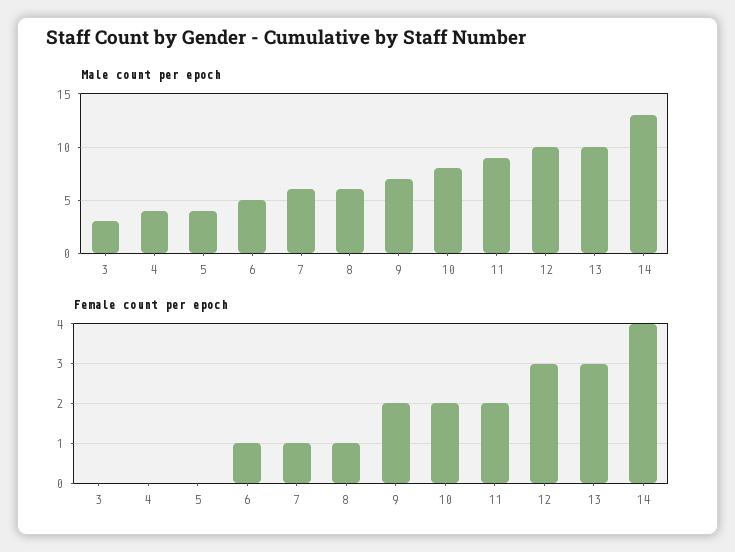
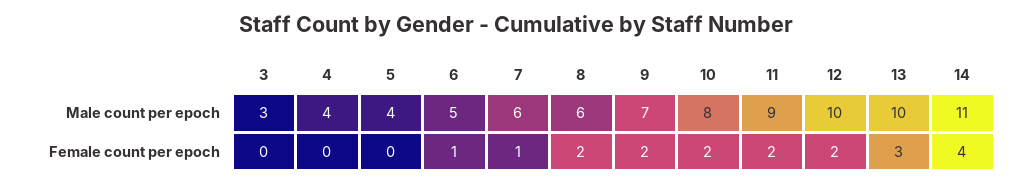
  {
    "Male count per epoch": {
      "3": 3,
      "4": 4,
      "5": 4,
      "6": 5,
      "7": 6,
      "8": 6,
      "9": 7,
      "10": 8,
      "11": 9,
      "12": 10,
      "13": 10,
-     "14": 13
+     "14": 11
    },
    "Female count per epoch": {
      "3": 0,
      "4": 0,
      "5": 0,
      "6": 1,
      "7": 1,
-     "8": 1,
+     "8": 2,
      "9": 2,
      "10": 2,
      "11": 2,
-     "12": 3,
+     "12": 2,
      "13": 3,
      "14": 4
    }
  }

